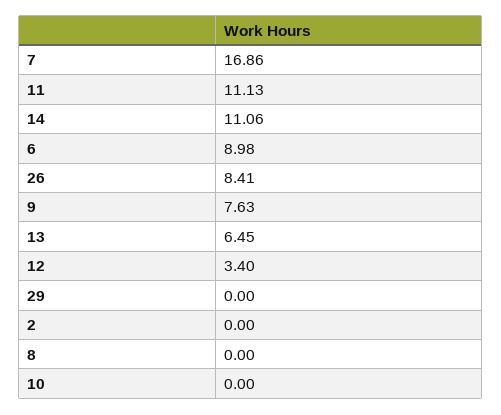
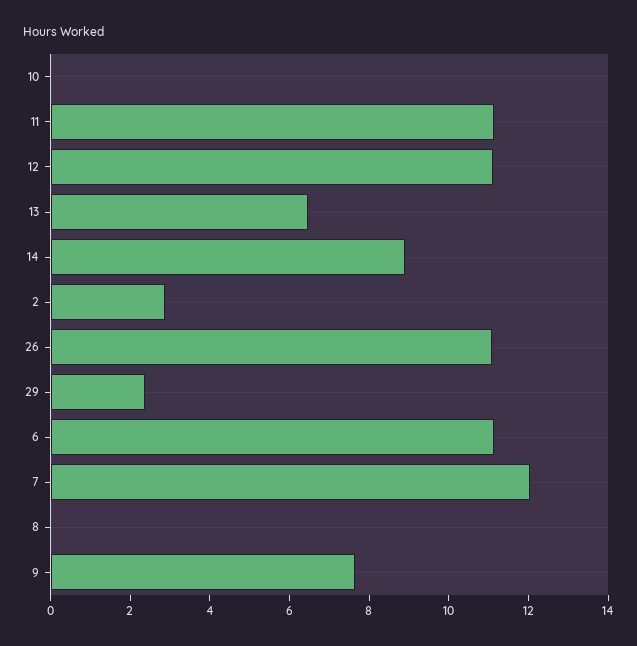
  {
-   "7": 16.86,
+   "7": 12,
    "11": 11.13,
-   "14": 11.06,
+   "14": 9,
-   "6": 8.98,
+   "6": 11,
-   "26": 8.41,
+   "26": 11,
    "9": 7.63,
    "13": 6.45,
-   "12": 3.4,
+   "12": 11,
-   "29": 0,
+   "29": 2.5,
-   "2": 0,
+   "2": 3,
    "8": 0,
    "10": 0
  }

